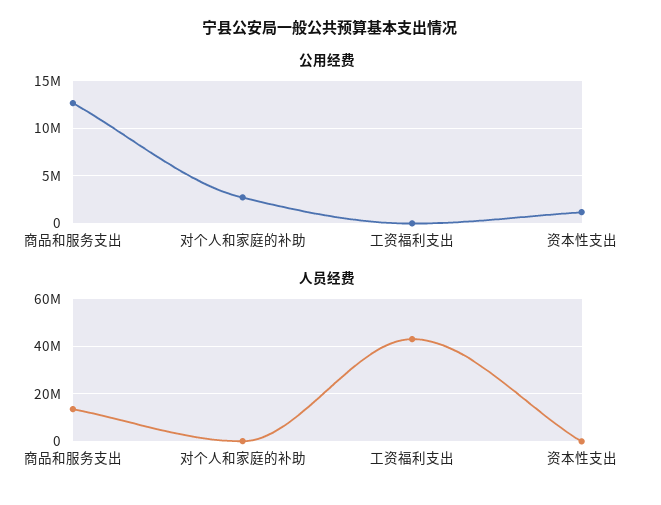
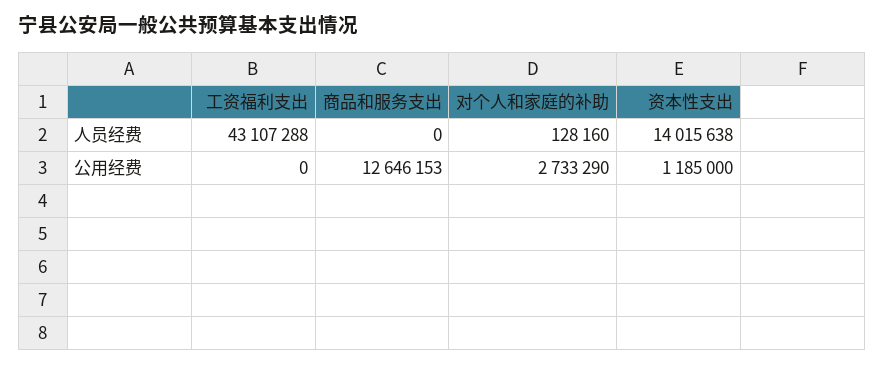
  {
    "公用经费": {
      "商品和服务支出": 12646153,
      "对个人和家庭的补助": 2733290,
      "工资福利支出": 0,
      "资本性支出": 1185000
    },
    "人员经费": {
-     "商品和服务支出": 15000000,
+     "商品和服务支出": 0,
      "对个人和家庭的补助": 128160,
      "工资福利支出": 43107288,
-     "资本性支出": 0
+     "资本性支出": 14015638
    }
  }

